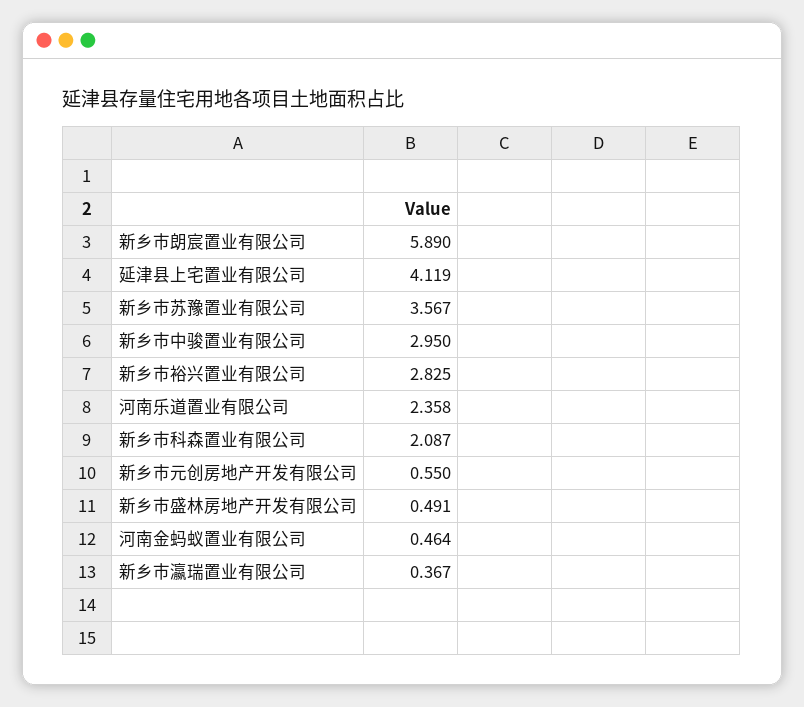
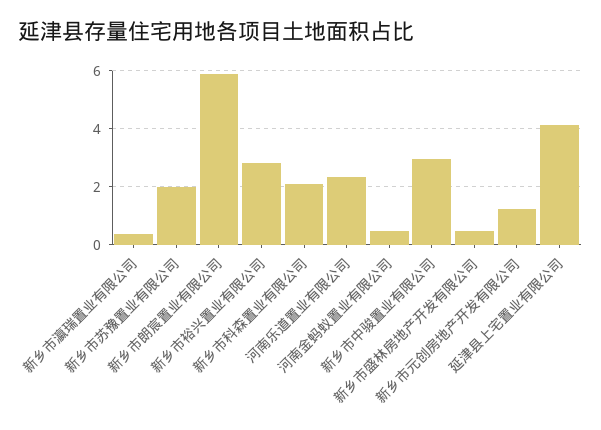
  {
    "新乡市朗宸置业有限公司": 5.89,
    "延津县上宅置业有限公司": 4.119,
-   "新乡市苏豫置业有限公司": 3.567,
+   "新乡市苏豫置业有限公司": 2,
    "新乡市中骏置业有限公司": 2.95,
    "新乡市裕兴置业有限公司": 2.825,
    "河南乐道置业有限公司": 2.358,
    "新乡市科森置业有限公司": 2.087,
-   "新乡市元创房地产开发有限公司": 0.55,
+   "新乡市元创房地产开发有限公司": 1.25,
    "新乡市盛林房地产开发有限公司": 0.491,
    "河南金蚂蚁置业有限公司": 0.464,
    "新乡市瀛瑞置业有限公司": 0.367
  }

